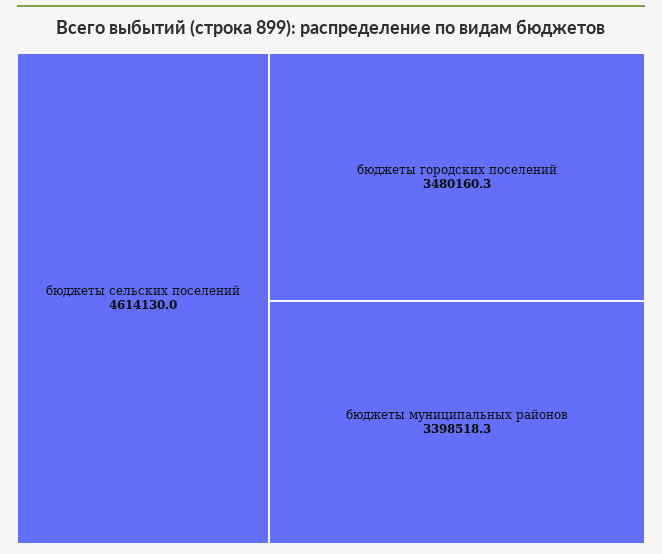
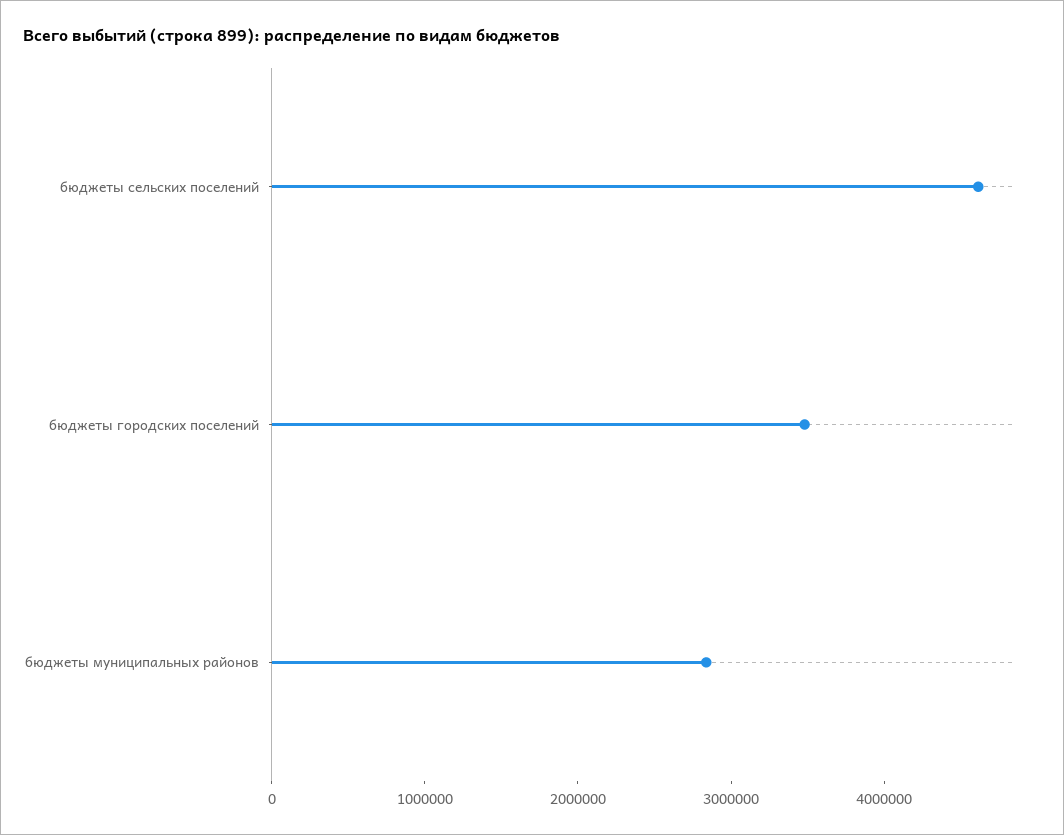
  {
    "бюджеты сельских поселений": 4614130,
    "бюджеты городских поселений": 3480160.3,
-   "бюджеты муниципальных районов": 3398518.3
+   "бюджеты муниципальных районов": 2800000
  }

